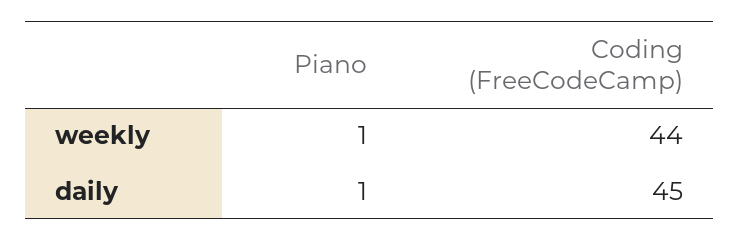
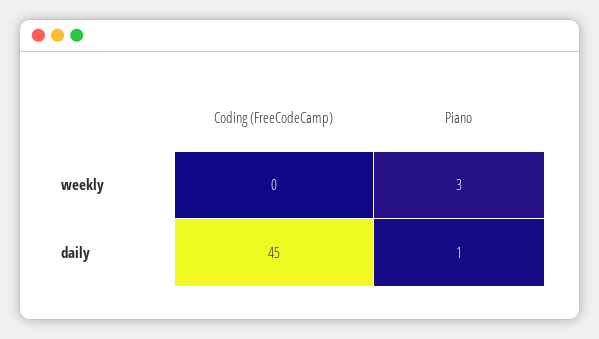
  {
    "Piano": {
-     "weekly": 1,
+     "weekly": 3,
      "daily": 1
    },
    "Coding (FreeCodeCamp)": {
-     "weekly": 44,
+     "weekly": 0,
      "daily": 45
    }
  }

